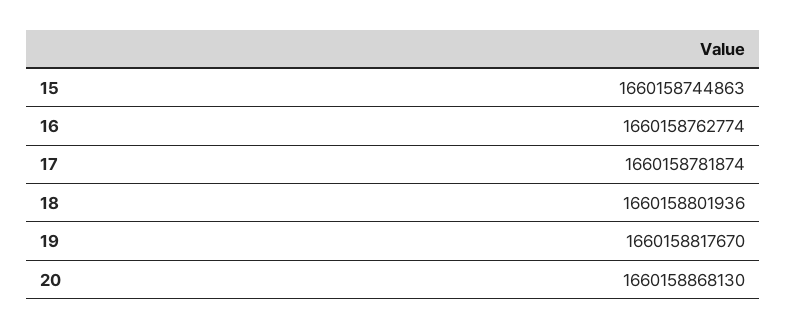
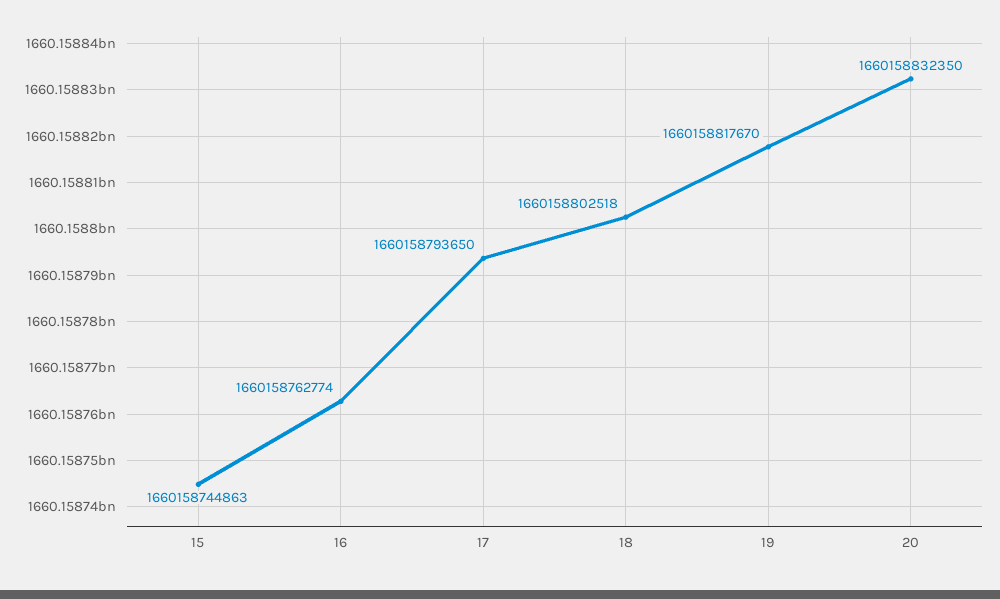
  {
    "15": 1660158744863,
    "16": 1660158762774,
-   "17": 1660158781874,
+   "17": 1660158793650,
-   "18": 1660158801936,
+   "18": 1660158802518,
    "19": 1660158817670,
-   "20": 1660158868130
+   "20": 1660158832350
  }

